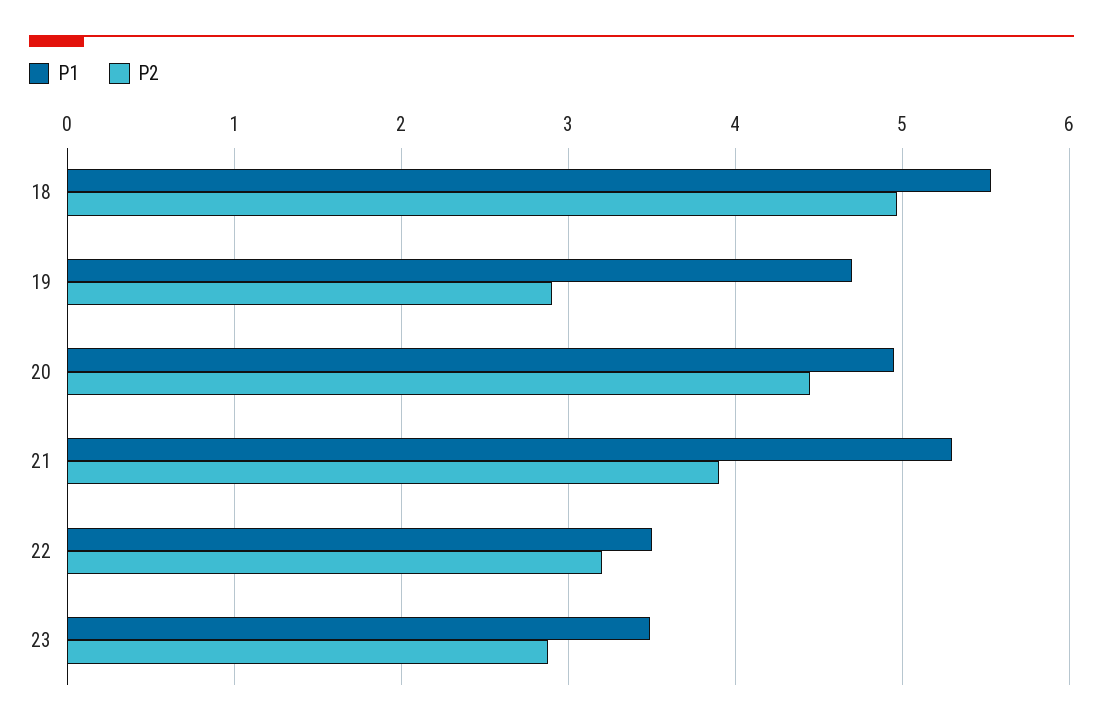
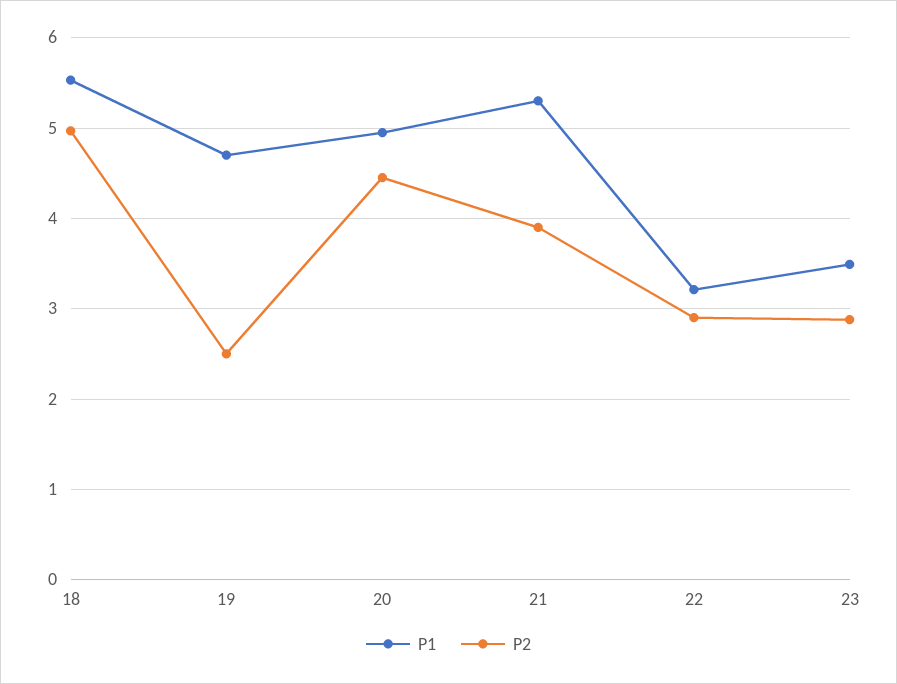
  {
    "P1": {
      "18": 5.5,
      "19": 4.7,
      "20": 5,
      "21": 5.3,
-     "22": 3.5,
+     "22": 3.2,
      "23": 3.5
    },
    "P2": {
      "18": 5,
-     "19": 2.9,
+     "19": 2.5,
      "20": 4.5,
      "21": 3.9,
-     "22": 3.2,
+     "22": 2.9,
      "23": 2.9
    }
  }

